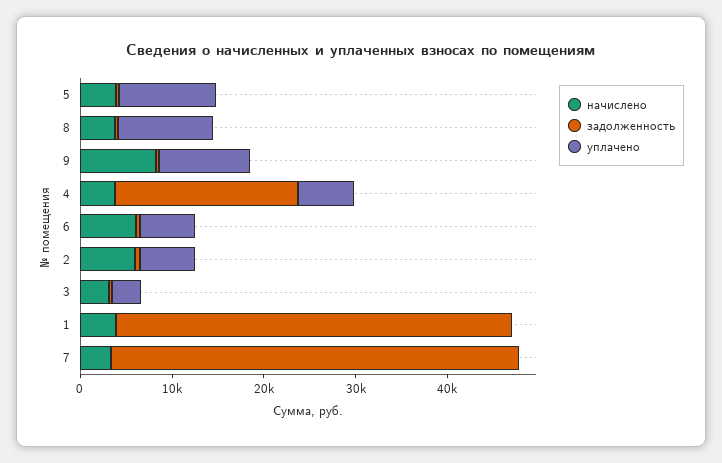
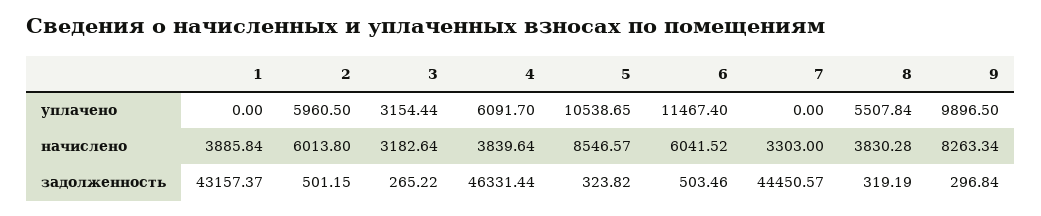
  {
    "начислено": {
-     "5": 4000,
+     "5": 8546.57,
      "8": 3830.28,
      "9": 8263.34,
      "4": 3839.64,
      "6": 6041.52,
      "2": 6013.8,
      "3": 3182.64,
      "1": 3885.84,
      "7": 3303
    },
    "задолженность": {
      "5": 323.82,
      "8": 319.19,
      "9": 296.84,
-     "4": 20000,
+     "4": 46331.44,
      "6": 503.46,
      "2": 501.15,
      "3": 265.22,
      "1": 43157.37,
      "7": 44450.57
    },
    "уплачено": {
      "5": 10538.65,
-     "8": 10000,
+     "8": 5507.84,
      "9": 9896.5,
      "4": 6091.7,
-     "6": 6000,
+     "6": 11467.4,
      "2": 5960.5,
      "3": 3154.44,
      "1": 0,
      "7": 0
    }
  }

